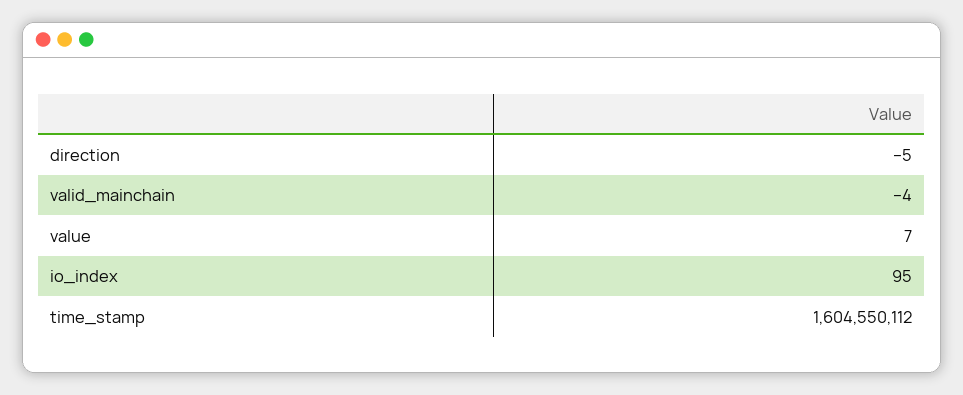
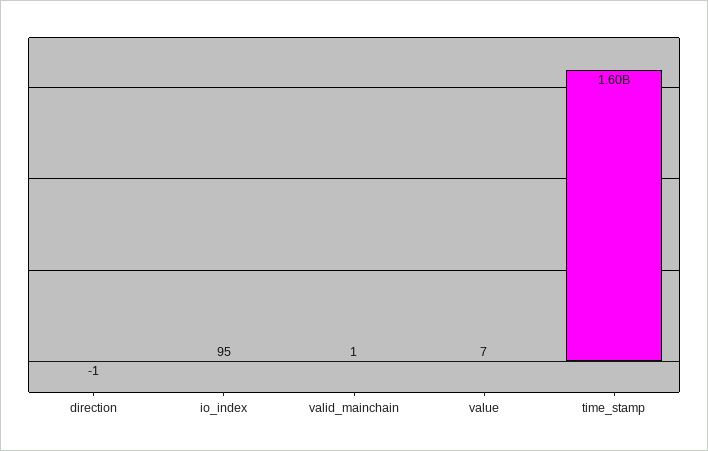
  {
-   "direction": -5,
+   "direction": -1,
-   "valid_mainchain": -4,
+   "valid_mainchain": 1,
    "value": 7,
    "io_index": 95,
    "time_stamp": 1604550112
  }

